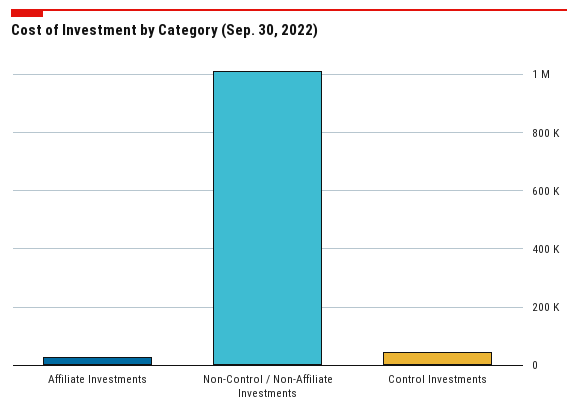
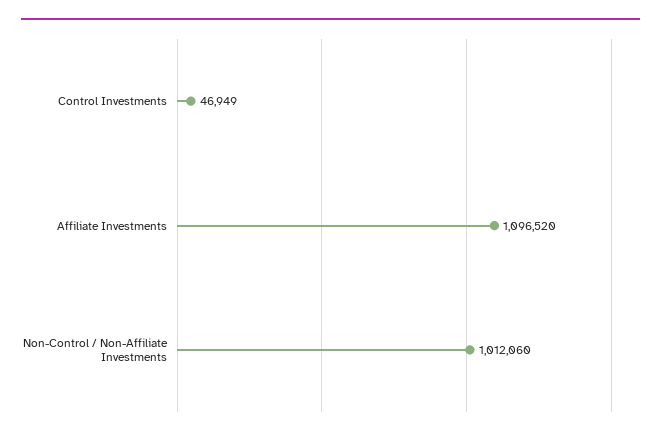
  {
-   "Affiliate Investments": 25000,
+   "Affiliate Investments": 1096520,
    "Non-Control / Non-Affiliate Investments": 1012060,
    "Control Investments": 46949
  }

